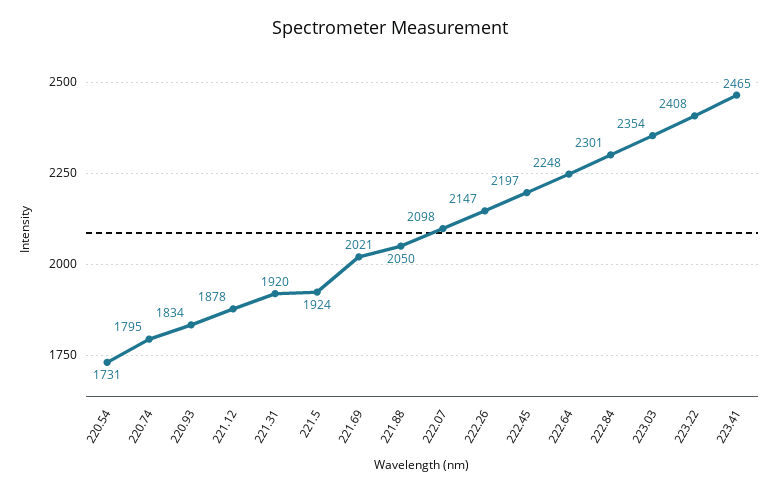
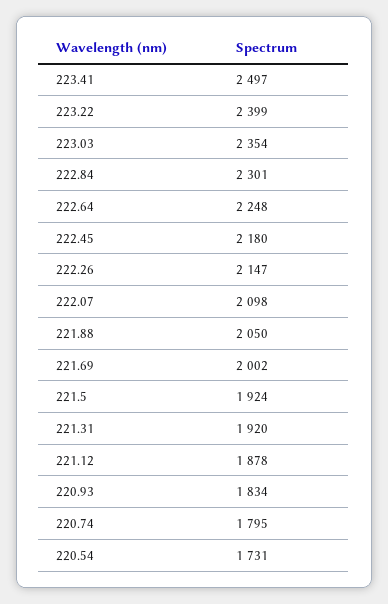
  {
    "220.54": 1731,
    "220.74": 1795,
    "220.93": 1834,
    "221.12": 1878,
    "221.31": 1920,
    "221.5": 1924,
-   "221.69": 2021,
+   "221.69": 2002,
    "221.88": 2050,
    "222.07": 2098,
    "222.26": 2147,
-   "222.45": 2197,
+   "222.45": 2180,
    "222.64": 2248,
    "222.84": 2301,
    "223.03": 2354,
-   "223.22": 2408,
+   "223.22": 2399,
-   "223.41": 2465
+   "223.41": 2497
  }

